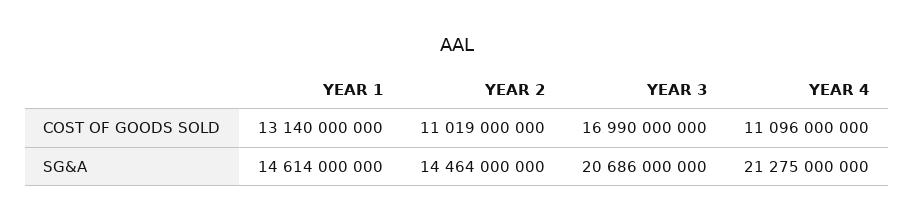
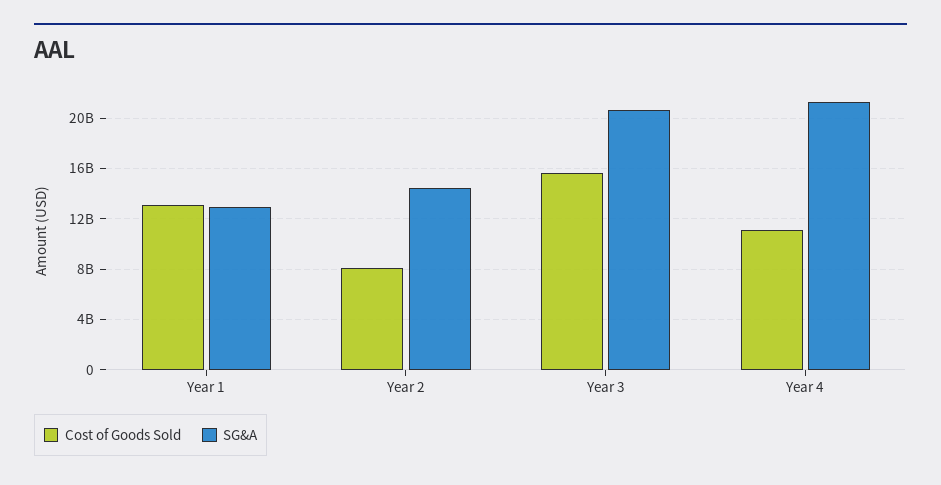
  {
    "COST OF GOODS SOLD": {
      "YEAR 1": 13140000000,
-     "YEAR 2": 11019000000,
+     "YEAR 2": 8000000000,
-     "YEAR 3": 16990000000,
+     "YEAR 3": 15500000000,
      "YEAR 4": 11096000000
    },
    "SG&A": {
-     "YEAR 1": 14614000000,
+     "YEAR 1": 13000000000,
      "YEAR 2": 14464000000,
      "YEAR 3": 20686000000,
      "YEAR 4": 21275000000
    }
  }

